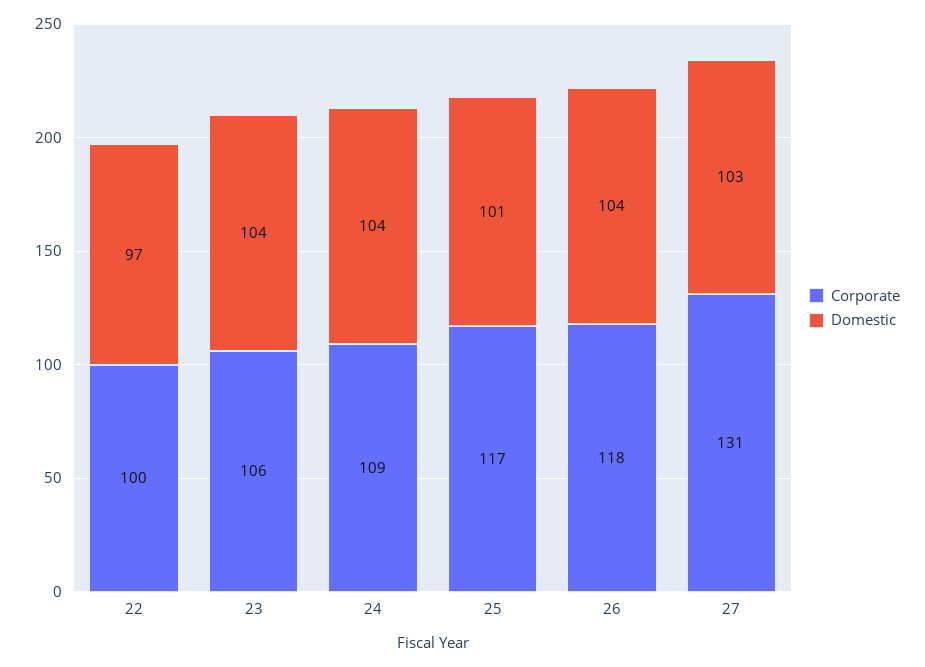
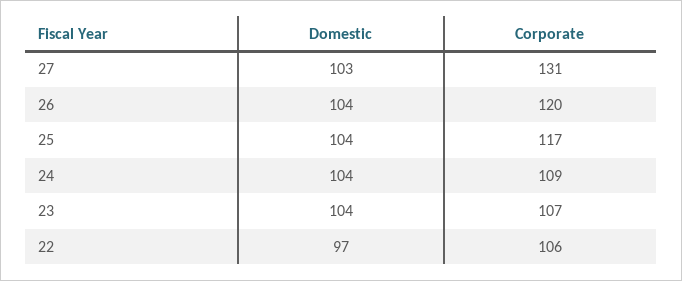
  {
    "Corporate": {
-     "22": 100,
+     "22": 106,
-     "23": 106,
+     "23": 107,
      "24": 109,
      "25": 117,
-     "26": 118,
+     "26": 120,
      "27": 131
    },
    "Domestic": {
      "22": 97,
      "23": 104,
      "24": 104,
-     "25": 101,
+     "25": 104,
      "26": 104,
      "27": 103
    }
  }

